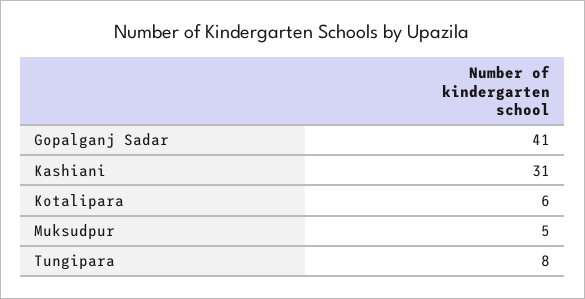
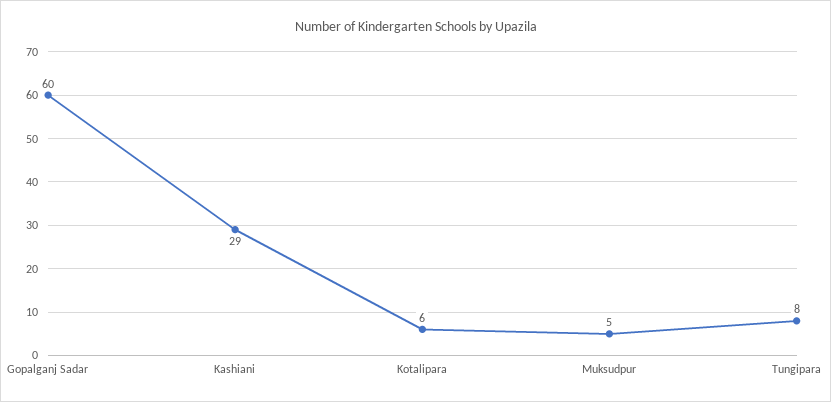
  {
-   "Gopalganj Sadar": 41,
+   "Gopalganj Sadar": 60,
-   "Kashiani": 31,
+   "Kashiani": 29,
    "Kotalipara": 6,
    "Muksudpur": 5,
    "Tungipara": 8
  }

